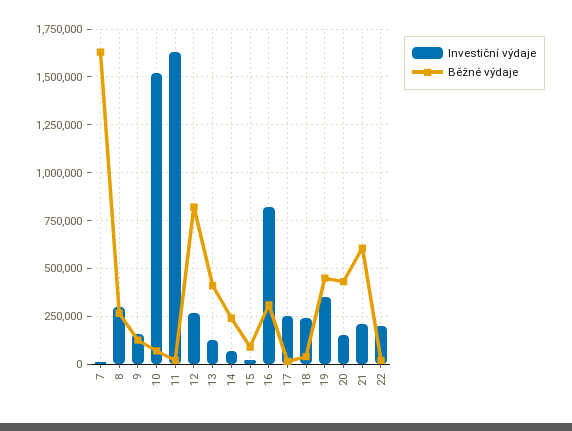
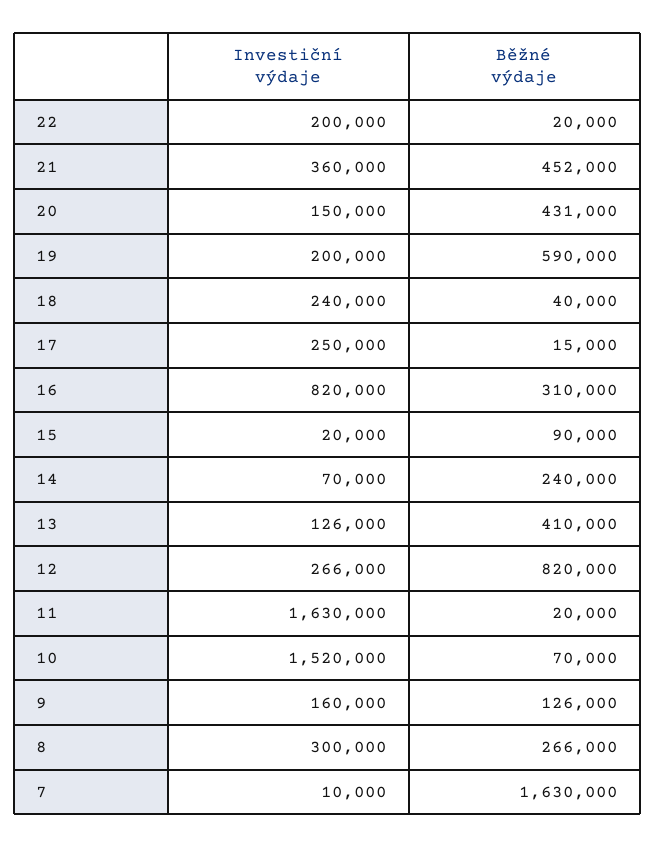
  {
    "Investiční výdaje": {
      "7": 10000,
      "8": 300000,
      "9": 160000,
      "10": 1520000,
      "11": 1630000,
      "12": 266000,
      "13": 126000,
      "14": 70000,
      "15": 20000,
      "16": 820000,
      "17": 250000,
      "18": 240000,
-     "19": 350000,
+     "19": 200000,
      "20": 150000,
-     "21": 200000,
+     "21": 360000,
      "22": 200000
    },
    "Běžné výdaje": {
      "7": 1630000,
      "8": 266000,
      "9": 126000,
      "10": 70000,
      "11": 20000,
      "12": 820000,
      "13": 410000,
      "14": 240000,
      "15": 90000,
      "16": 310000,
      "17": 15000,
      "18": 40000,
-     "19": 450000,
+     "19": 590000,
      "20": 431000,
-     "21": 600000,
+     "21": 452000,
      "22": 20000
    }
  }

